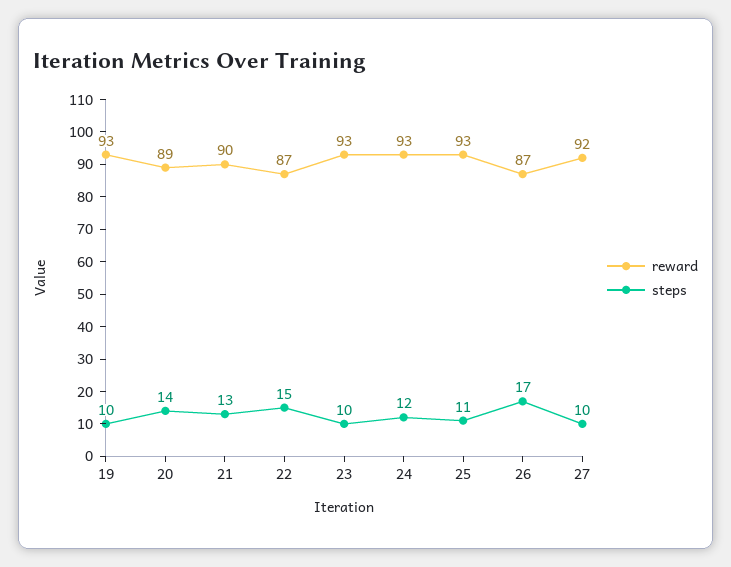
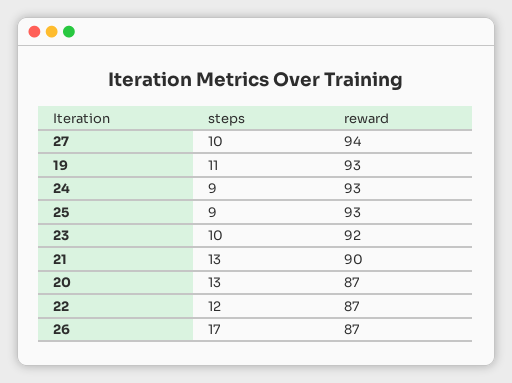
  {
    "reward": {
      "19": 93,
-     "20": 89,
+     "20": 87,
      "21": 90,
      "22": 87,
-     "23": 93,
+     "23": 92,
      "24": 93,
      "25": 93,
      "26": 87,
-     "27": 92
+     "27": 94
    },
    "steps": {
-     "19": 10,
+     "19": 11,
-     "20": 14,
+     "20": 13,
      "21": 13,
-     "22": 15,
+     "22": 12,
      "23": 10,
-     "24": 12,
+     "24": 9,
-     "25": 11,
+     "25": 9,
      "26": 17,
      "27": 10
    }
  }

